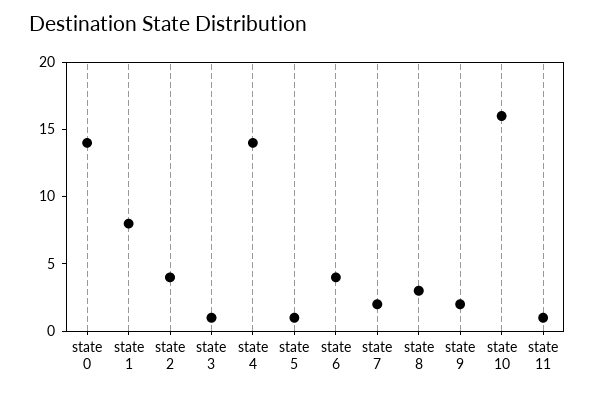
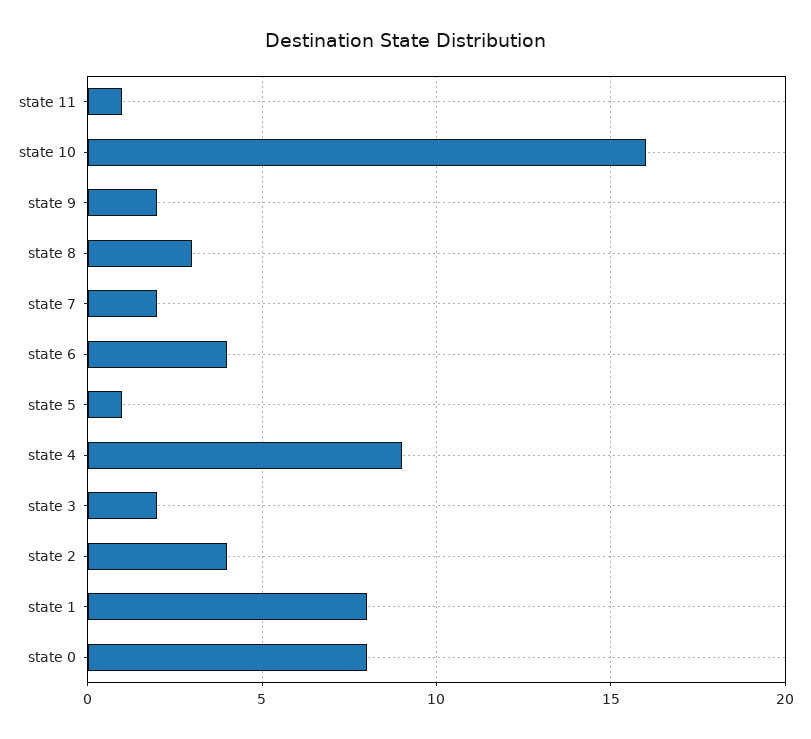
  {
-   "state 0": 14,
+   "state 0": 8,
    "state 1": 8,
    "state 2": 4,
-   "state 3": 1,
+   "state 3": 2,
-   "state 4": 14,
+   "state 4": 9,
    "state 5": 1,
    "state 6": 4,
    "state 7": 2,
    "state 8": 3,
    "state 9": 2,
    "state 10": 16,
    "state 11": 1
  }

